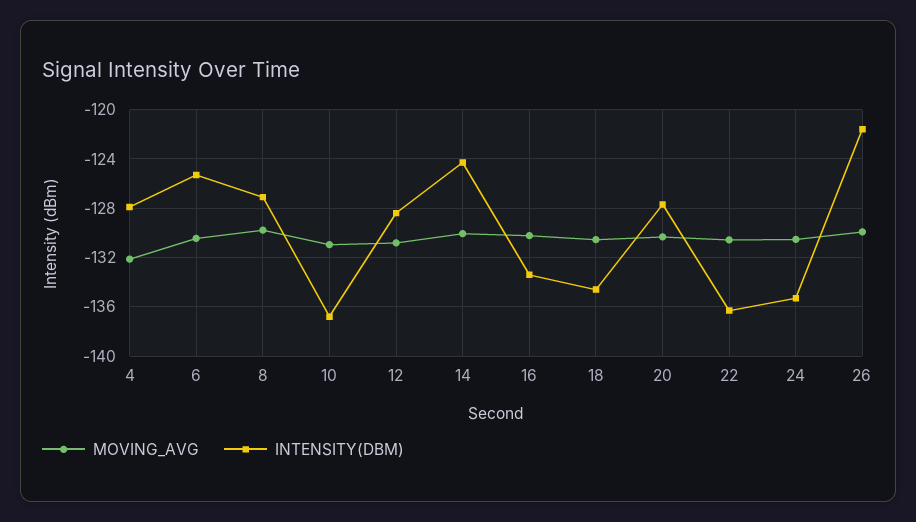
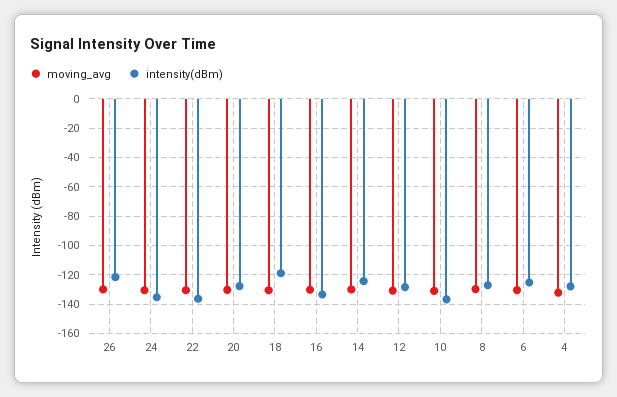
  {
    "MOVING_AVG": {
      "4": -132,
      "6": -130.5,
      "8": -130,
      "10": -131,
      "12": -131,
      "14": -130,
      "16": -130,
      "18": -130.5,
      "20": -130.5,
      "22": -130.5,
      "24": -130.5,
      "26": -130
    },
    "INTENSITY(DBM)": {
      "4": -128,
      "6": -125.5,
      "8": -127,
      "10": -137,
      "12": -128.5,
      "14": -124.5,
      "16": -133.5,
-     "18": -134.5,
+     "18": -120,
      "20": -127.5,
      "22": -136.5,
      "24": -135.5,
      "26": -121.5
    }
  }

